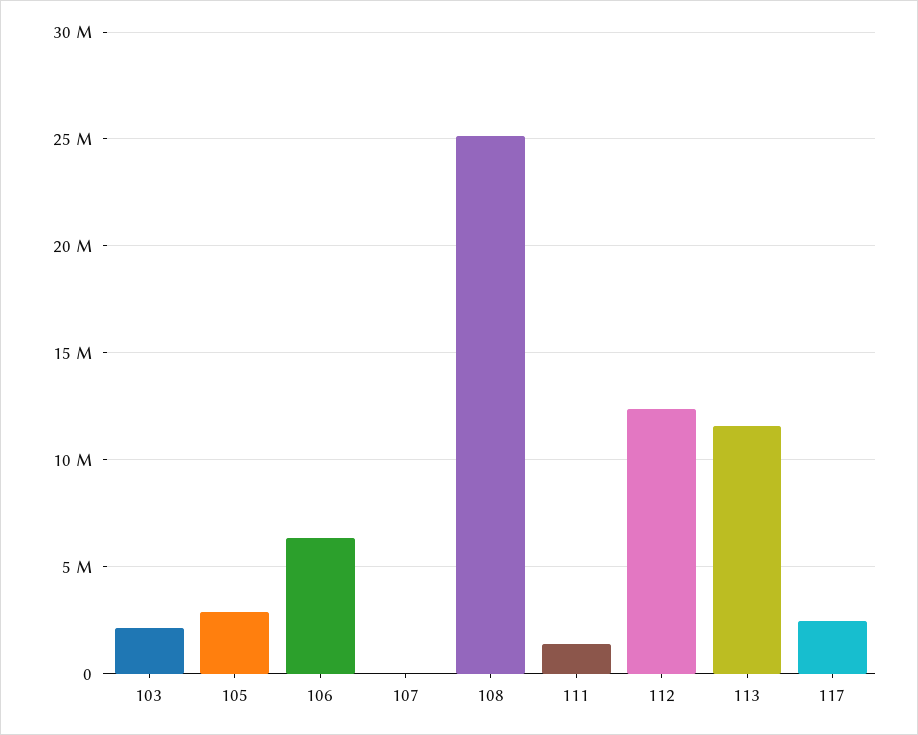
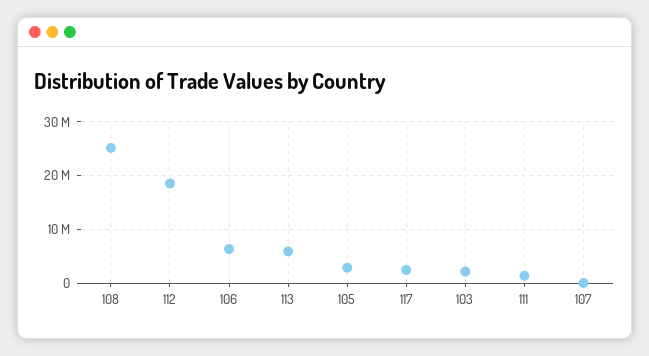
  {
    "103": 2000000,
    "105": 3000000,
    "106": 6500000,
    "107": 0,
    "108": 25000000,
    "111": 1500000,
-   "112": 12500000,
+   "112": 18000000,
-   "113": 11500000,
+   "113": 6000000,
    "117": 2500000
  }

